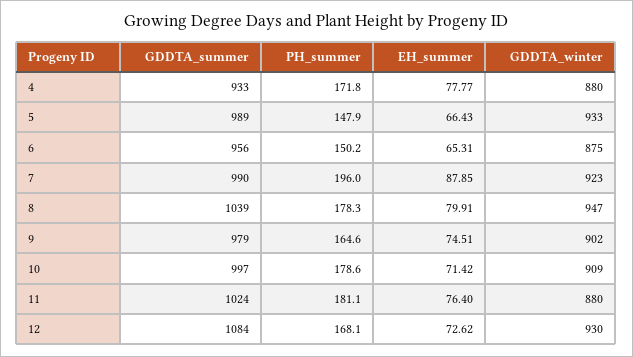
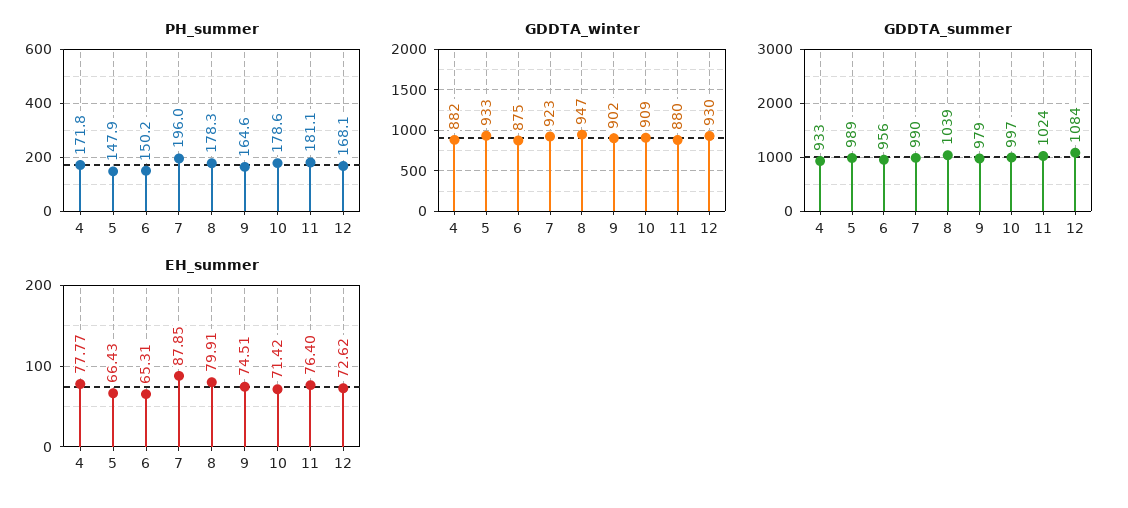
  {
    "GDDTA_summer": {
      "4": 933,
      "5": 989,
      "6": 956,
      "7": 990,
      "8": 1039,
      "9": 979,
      "10": 997,
      "11": 1024,
      "12": 1084
    },
    "PH_summer": {
      "4": 171.8,
      "5": 147.9,
      "6": 150.2,
      "7": 196,
      "8": 178.3,
      "9": 164.6,
      "10": 178.6,
      "11": 181.1,
      "12": 168.1
    },
    "EH_summer": {
      "4": 77.77,
      "5": 66.43,
      "6": 65.31,
      "7": 87.85,
      "8": 79.91,
      "9": 74.51,
      "10": 71.42,
      "11": 76.4,
      "12": 72.62
    },
    "GDDTA_winter": {
-     "4": 880,
+     "4": 882,
      "5": 933,
      "6": 875,
      "7": 923,
      "8": 947,
      "9": 902,
      "10": 909,
      "11": 880,
      "12": 930
    }
  }

